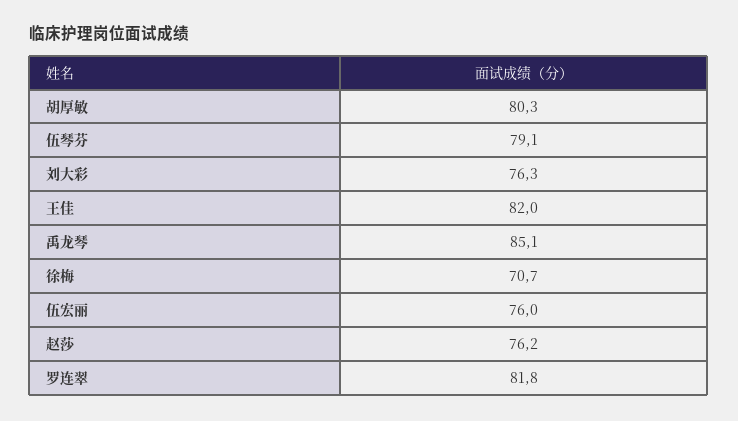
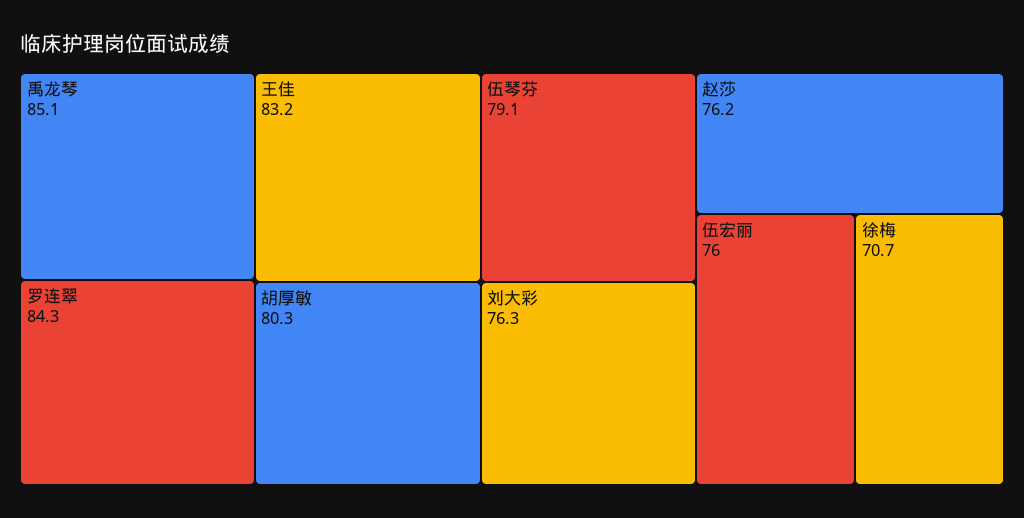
  {
    "胡厚敏": 80.3,
    "伍琴芬": 79.1,
    "刘大彩": 76.3,
-   "王佳": 82,
+   "王佳": 83.2,
    "禹龙琴": 85.1,
    "徐梅": 70.7,
    "伍宏丽": 76,
    "赵莎": 76.2,
-   "罗连翠": 81.8
+   "罗连翠": 84.3
  }

